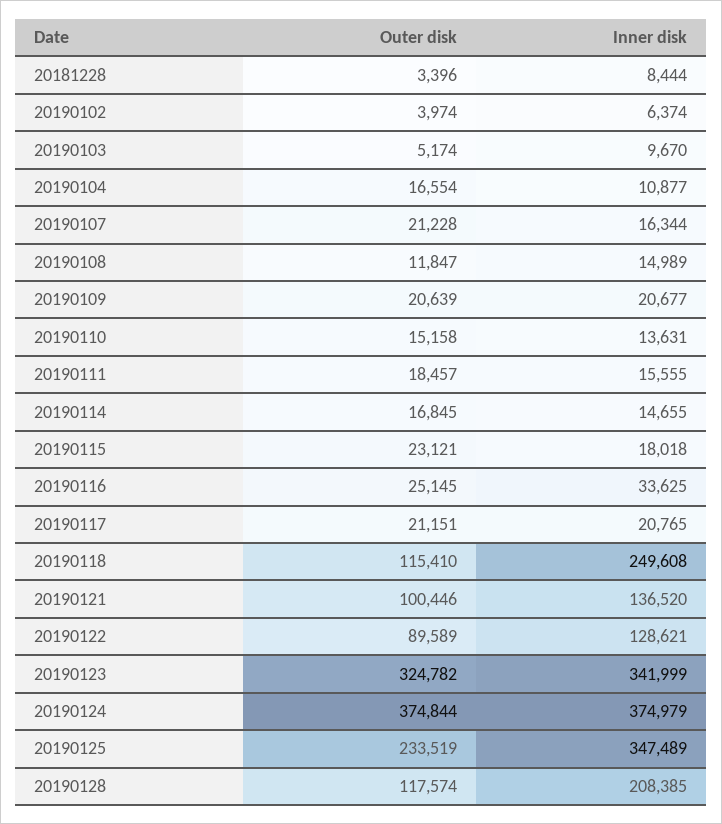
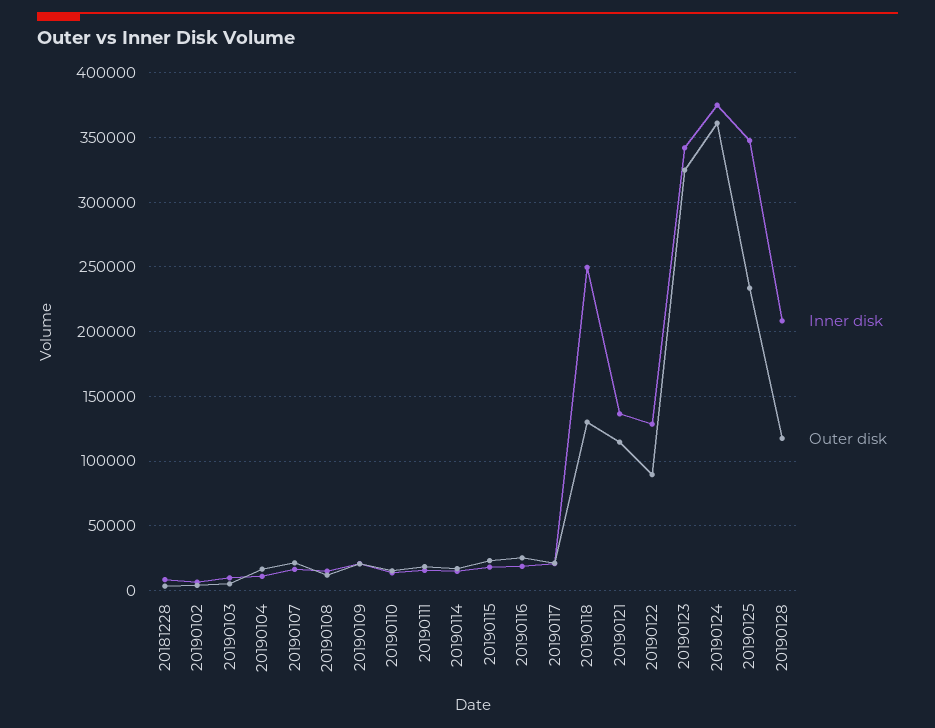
  {
    "Outer disk": {
      "20181228": 3396,
      "20190102": 3974,
      "20190103": 5174,
      "20190104": 16554,
      "20190107": 21228,
      "20190108": 11847,
      "20190109": 20639,
      "20190110": 15158,
      "20190111": 18457,
      "20190114": 16845,
      "20190115": 23121,
      "20190116": 25145,
      "20190117": 21151,
-     "20190118": 115410,
+     "20190118": 130000,
-     "20190121": 100446,
+     "20190121": 115000,
      "20190122": 89589,
      "20190123": 324782,
-     "20190124": 374844,
+     "20190124": 360000,
      "20190125": 233519,
      "20190128": 117574
    },
    "Inner disk": {
      "20181228": 8444,
      "20190102": 6374,
      "20190103": 9670,
      "20190104": 10877,
      "20190107": 16344,
      "20190108": 14989,
      "20190109": 20677,
      "20190110": 13631,
      "20190111": 15555,
      "20190114": 14655,
      "20190115": 18018,
-     "20190116": 33625,
+     "20190116": 20000,
      "20190117": 20765,
      "20190118": 249608,
      "20190121": 136520,
      "20190122": 128621,
      "20190123": 341999,
      "20190124": 374979,
      "20190125": 347489,
      "20190128": 208385
    }
  }

